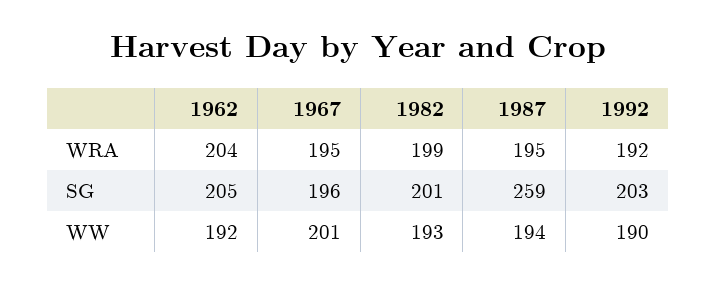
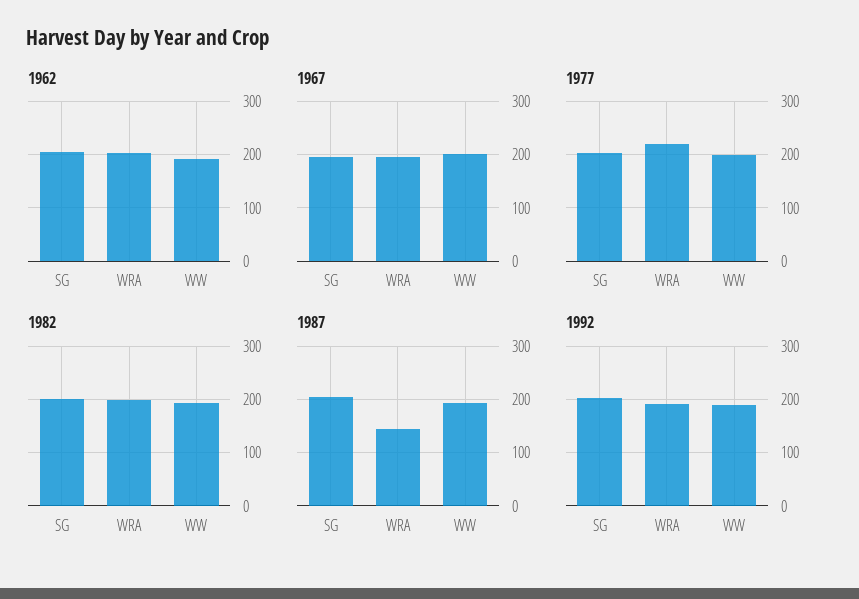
  {
    "1962": {
      "WRA": 204,
      "SG": 205,
      "WW": 192
    },
    "1967": {
      "WRA": 195,
      "SG": 196,
      "WW": 201
    },
    "1982": {
      "WRA": 199,
      "SG": 201,
      "WW": 193
    },
    "1987": {
-     "WRA": 195,
+     "WRA": 140,
-     "SG": 259,
+     "SG": 200,
      "WW": 194
    },
    "1992": {
      "WRA": 192,
      "SG": 203,
      "WW": 190
-   }
+   },
+   "1977": {
+     "SG": 200,
+     "WRA": 220,
+     "WW": 200
+   }
  }

